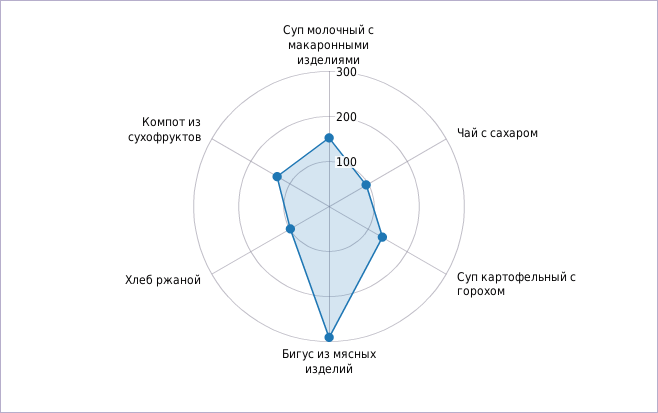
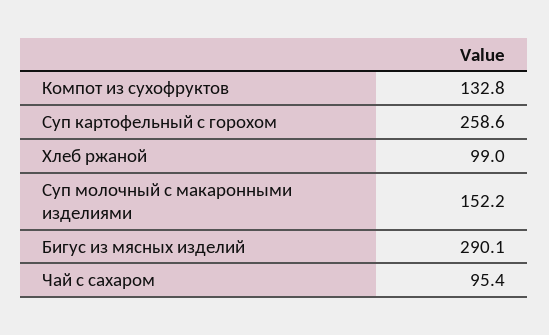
  {
    "Суп молочный с макаронными изделиями": 152.2,
    "Чай с сахаром": 95.4,
-   "Суп картофельный с горохом": 140,
+   "Суп картофельный с горохом": 258.6,
    "Бигус из мясных изделий": 290.1,
    "Хлеб ржаной": 99,
    "Компот из сухофруктов": 132.8
  }

